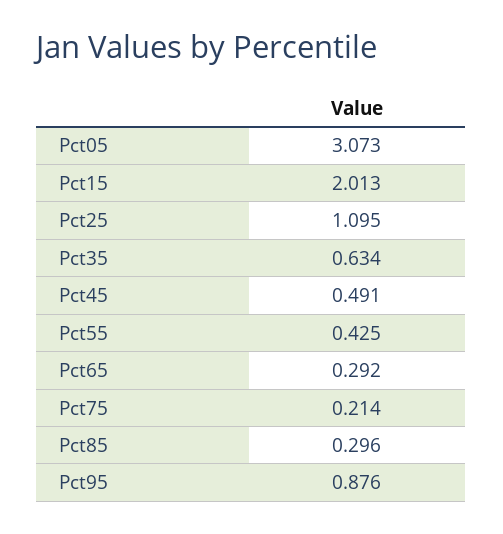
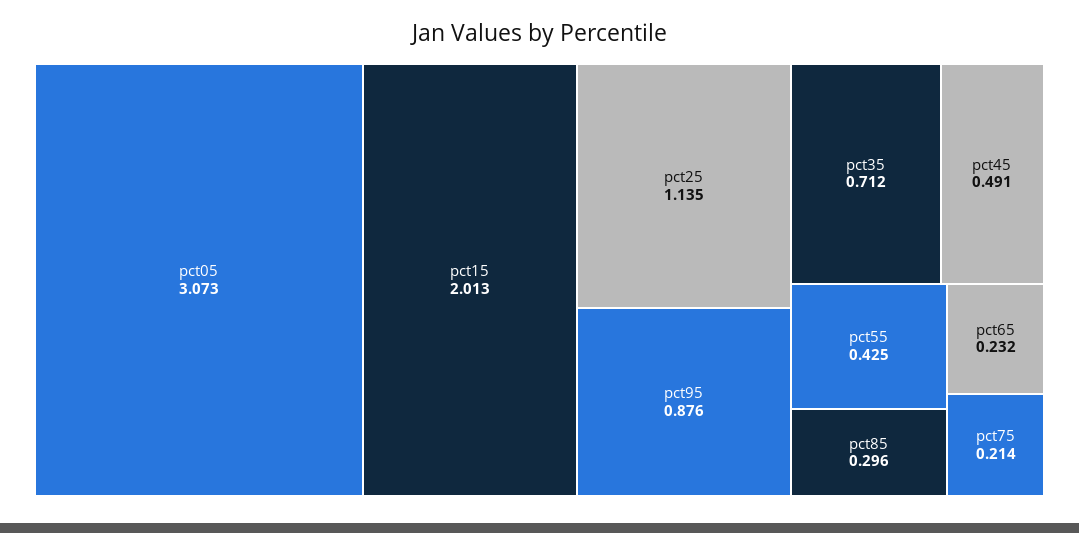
  {
    "Pct05": 3.073,
    "Pct15": 2.013,
-   "Pct25": 1.095,
+   "Pct25": 1.135,
-   "Pct35": 0.634,
+   "Pct35": 0.712,
    "Pct45": 0.491,
    "Pct55": 0.425,
-   "Pct65": 0.292,
+   "Pct65": 0.232,
    "Pct75": 0.214,
    "Pct85": 0.296,
    "Pct95": 0.876
  }

